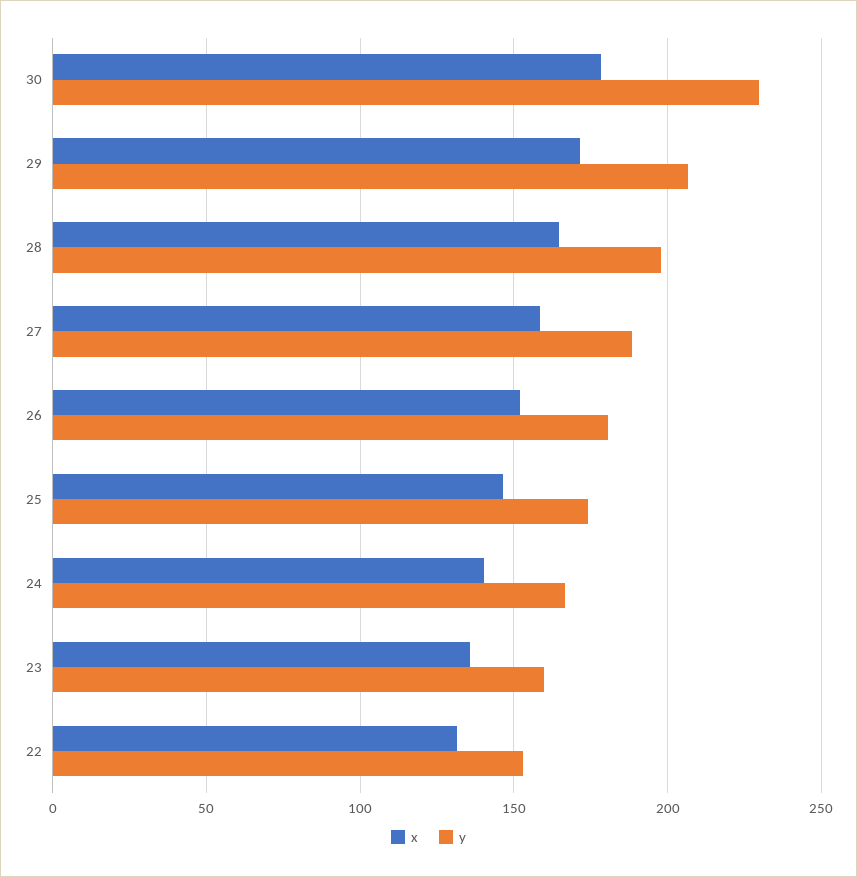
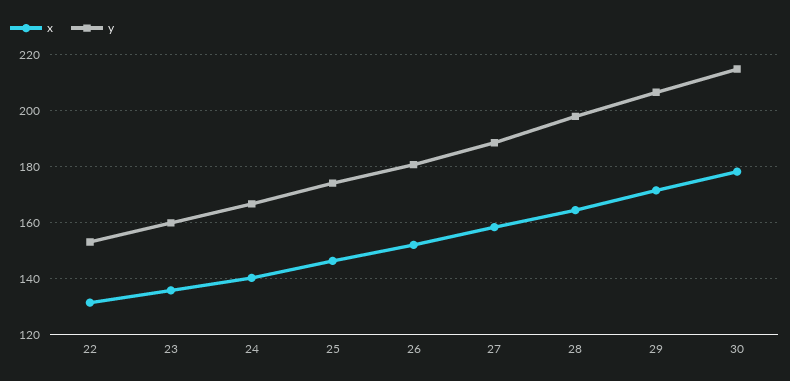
  {
    "x": {
      "30": 177.5,
      "29": 172.5,
      "28": 165,
      "27": 157.5,
      "26": 152.5,
      "25": 147.5,
      "24": 140,
      "23": 135,
      "22": 132.5
    },
    "y": {
-     "30": 230,
+     "30": 215,
      "29": 207.5,
      "28": 197.5,
      "27": 187.5,
      "26": 180,
      "25": 175,
      "24": 167.5,
      "23": 160,
      "22": 152.5
    }
  }

